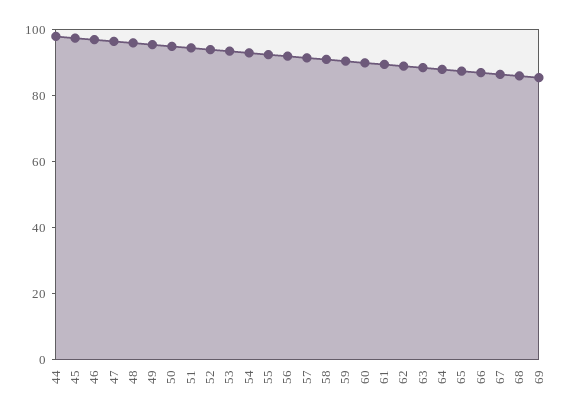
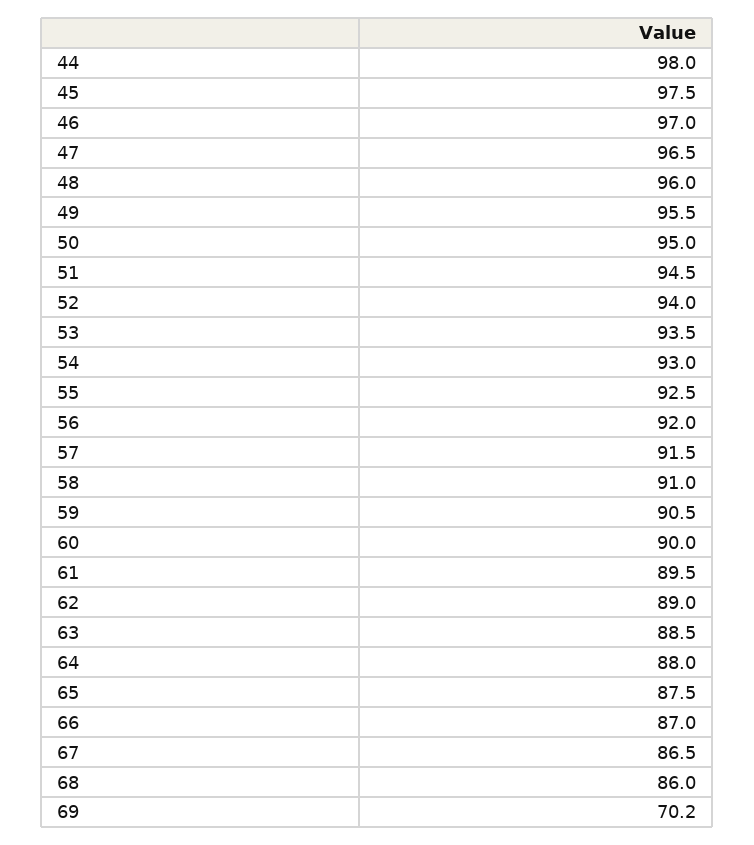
  {
    "44": 98,
    "45": 97.5,
    "46": 97,
    "47": 96.5,
    "48": 96,
    "49": 95.5,
    "50": 95,
    "51": 94.5,
    "52": 94,
    "53": 93.5,
    "54": 93,
    "55": 92.5,
    "56": 92,
    "57": 91.5,
    "58": 91,
    "59": 90.5,
    "60": 90,
    "61": 89.5,
    "62": 89,
    "63": 88.5,
    "64": 88,
    "65": 87.5,
    "66": 87,
    "67": 86.5,
    "68": 86,
-   "69": 85
+   "69": 70.2
  }

